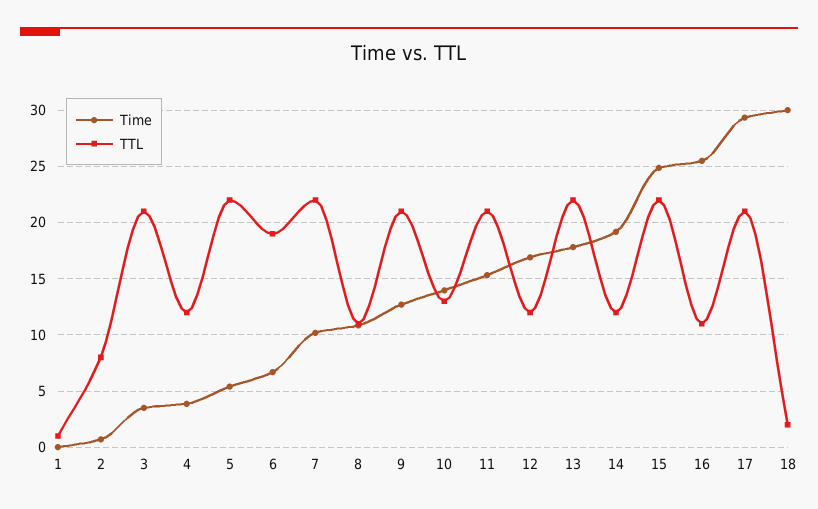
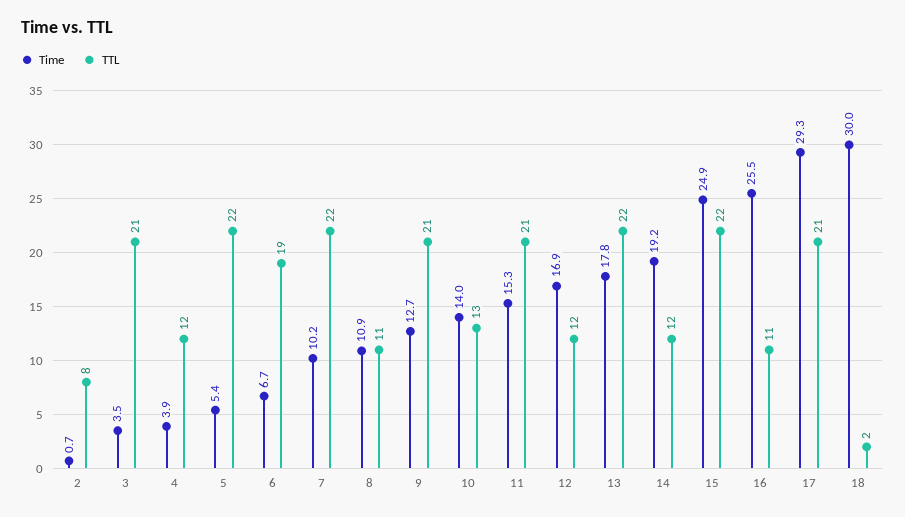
  {
    "Time": {
-     "1": 0,
      "2": 0.7,
      "3": 3.5,
      "4": 3.9,
      "5": 5.4,
      "6": 6.7,
      "7": 10.2,
      "8": 10.9,
      "9": 12.7,
      "10": 14,
      "11": 15.3,
      "12": 16.9,
      "13": 17.8,
      "14": 19.2,
      "15": 24.9,
      "16": 25.5,
      "17": 29.3,
      "18": 30
    },
    "TTL": {
-     "1": 1,
      "2": 8,
      "3": 21,
      "4": 12,
      "5": 22,
      "6": 19,
      "7": 22,
      "8": 11,
      "9": 21,
      "10": 13,
      "11": 21,
      "12": 12,
      "13": 22,
      "14": 12,
      "15": 22,
      "16": 11,
      "17": 21,
      "18": 2
    }
  }

